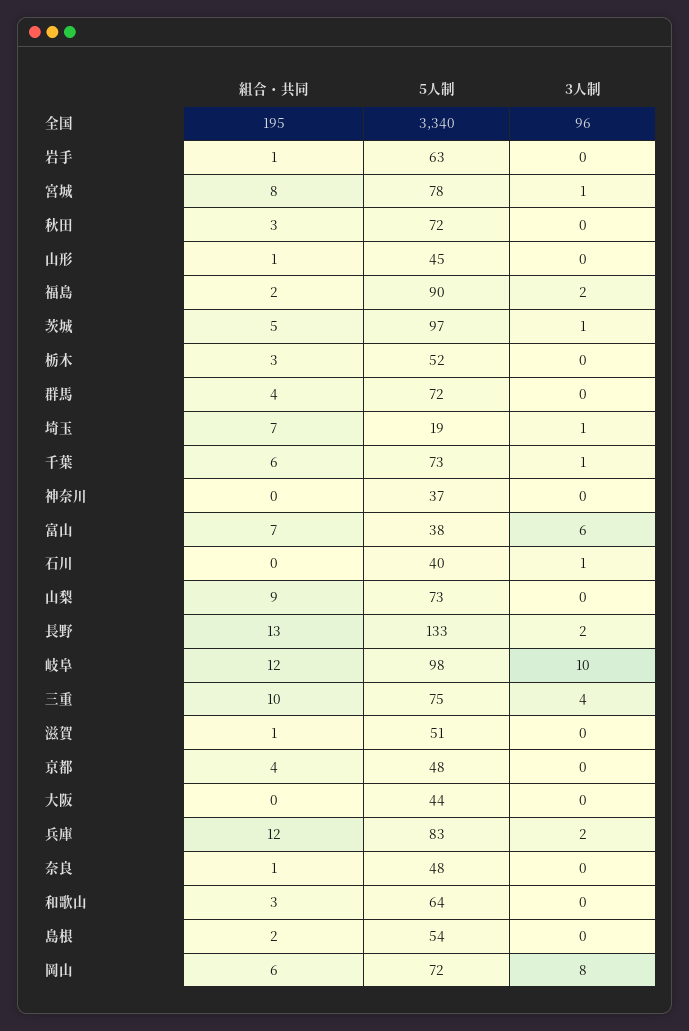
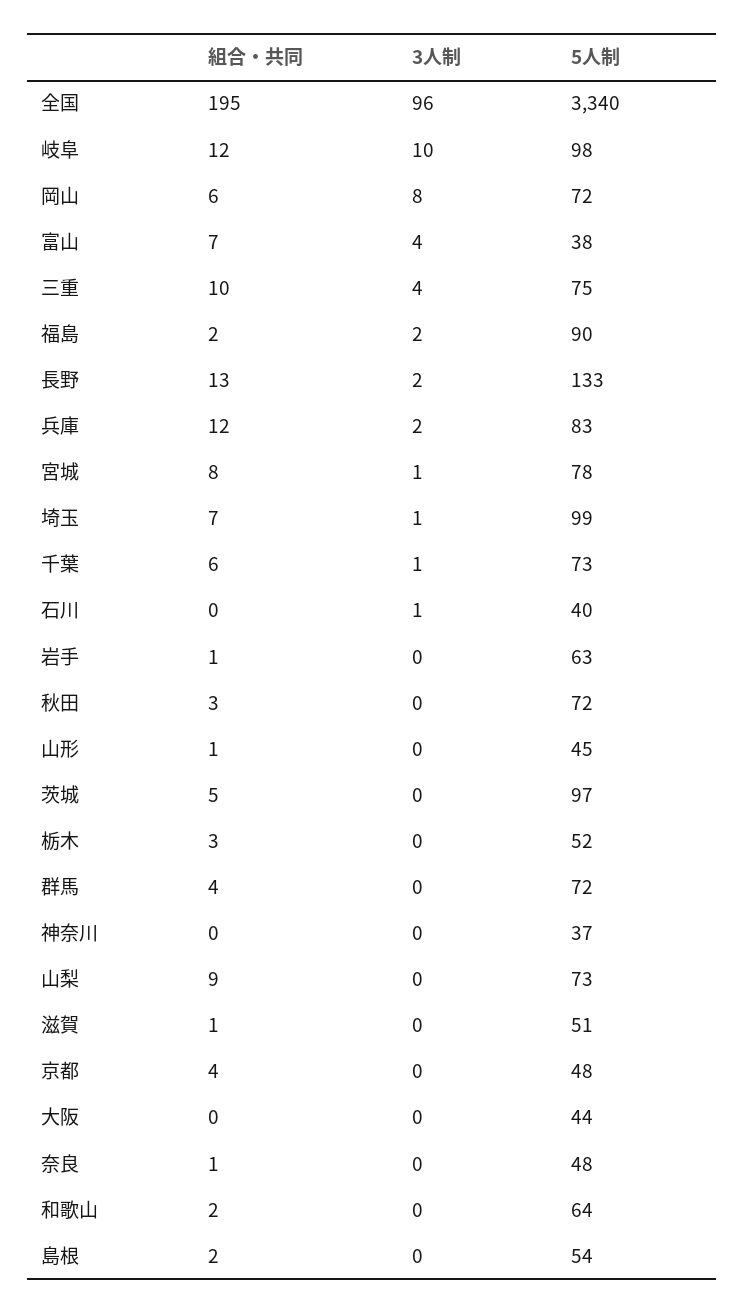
  {
    "組合・共同": {
      "全国": 195,
      "岩手": 1,
      "宮城": 8,
      "秋田": 3,
      "山形": 1,
      "福島": 2,
      "茨城": 5,
      "栃木": 3,
      "群馬": 4,
      "埼玉": 7,
      "千葉": 6,
      "神奈川": 0,
      "富山": 7,
      "石川": 0,
      "山梨": 9,
      "長野": 13,
      "岐阜": 12,
      "三重": 10,
      "滋賀": 1,
      "京都": 4,
      "大阪": 0,
      "兵庫": 12,
      "奈良": 1,
-     "和歌山": 3,
+     "和歌山": 2,
      "島根": 2,
      "岡山": 6
    },
    "5人制": {
      "全国": 3340,
      "岩手": 63,
      "宮城": 78,
      "秋田": 72,
      "山形": 45,
      "福島": 90,
      "茨城": 97,
      "栃木": 52,
      "群馬": 72,
-     "埼玉": 19,
+     "埼玉": 99,
      "千葉": 73,
      "神奈川": 37,
      "富山": 38,
      "石川": 40,
      "山梨": 73,
      "長野": 133,
      "岐阜": 98,
      "三重": 75,
      "滋賀": 51,
      "京都": 48,
      "大阪": 44,
      "兵庫": 83,
      "奈良": 48,
      "和歌山": 64,
      "島根": 54,
      "岡山": 72
    },
    "3人制": {
      "全国": 96,
      "岩手": 0,
      "宮城": 1,
      "秋田": 0,
      "山形": 0,
      "福島": 2,
-     "茨城": 1,
+     "茨城": 0,
      "栃木": 0,
      "群馬": 0,
      "埼玉": 1,
      "千葉": 1,
      "神奈川": 0,
-     "富山": 6,
+     "富山": 4,
      "石川": 1,
      "山梨": 0,
      "長野": 2,
      "岐阜": 10,
      "三重": 4,
      "滋賀": 0,
      "京都": 0,
      "大阪": 0,
      "兵庫": 2,
      "奈良": 0,
      "和歌山": 0,
      "島根": 0,
      "岡山": 8
    }
  }

